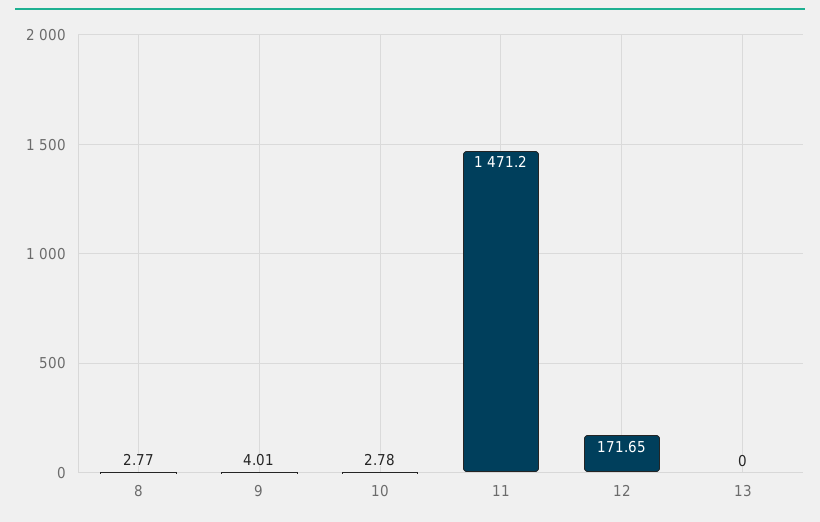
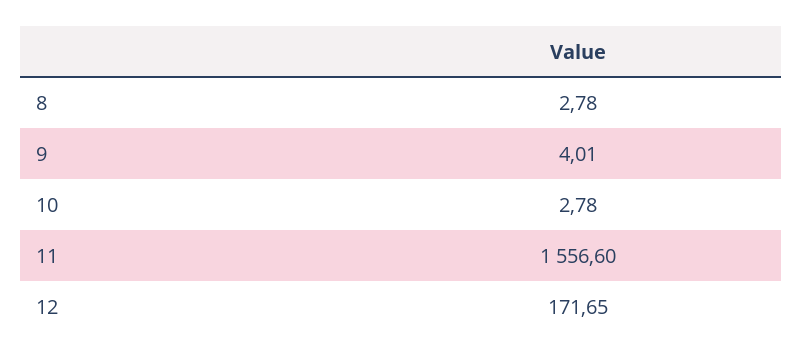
  {
-   "8": 2.77,
+   "8": 2.78,
    "9": 4.01,
    "10": 2.78,
-   "11": 1471.2,
+   "11": 1556.6,
-   "12": 171.65,
+   "12": 171.65
-   "13": 0
  }

